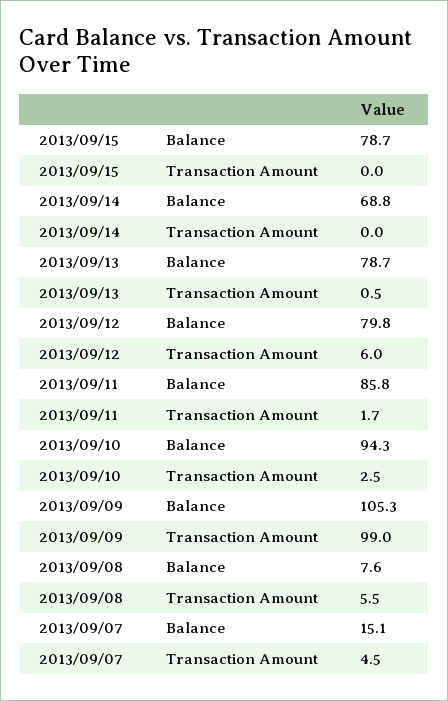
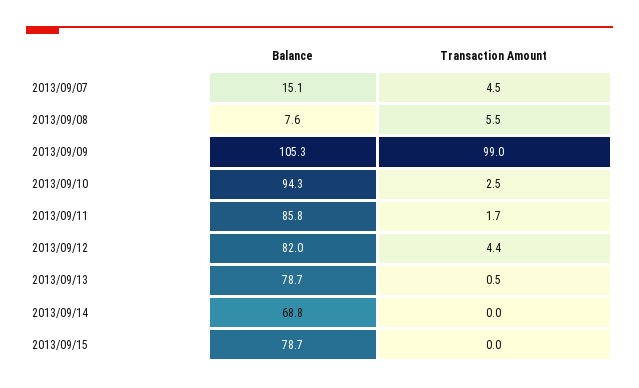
  {
    "2013/09/15": {
      "Balance": 78.7,
      "Transaction Amount": 0
    },
    "2013/09/14": {
      "Balance": 68.8,
      "Transaction Amount": 0
    },
    "2013/09/13": {
      "Balance": 78.7,
      "Transaction Amount": 0.5
    },
    "2013/09/12": {
-     "Balance": 79.8,
+     "Balance": 82,
-     "Transaction Amount": 6
+     "Transaction Amount": 4.4
    },
    "2013/09/11": {
      "Balance": 85.8,
      "Transaction Amount": 1.7
    },
    "2013/09/10": {
      "Balance": 94.3,
      "Transaction Amount": 2.5
    },
    "2013/09/09": {
      "Balance": 105.3,
      "Transaction Amount": 99
    },
    "2013/09/08": {
      "Balance": 7.6,
      "Transaction Amount": 5.5
    },
    "2013/09/07": {
      "Balance": 15.1,
      "Transaction Amount": 4.5
    }
  }

